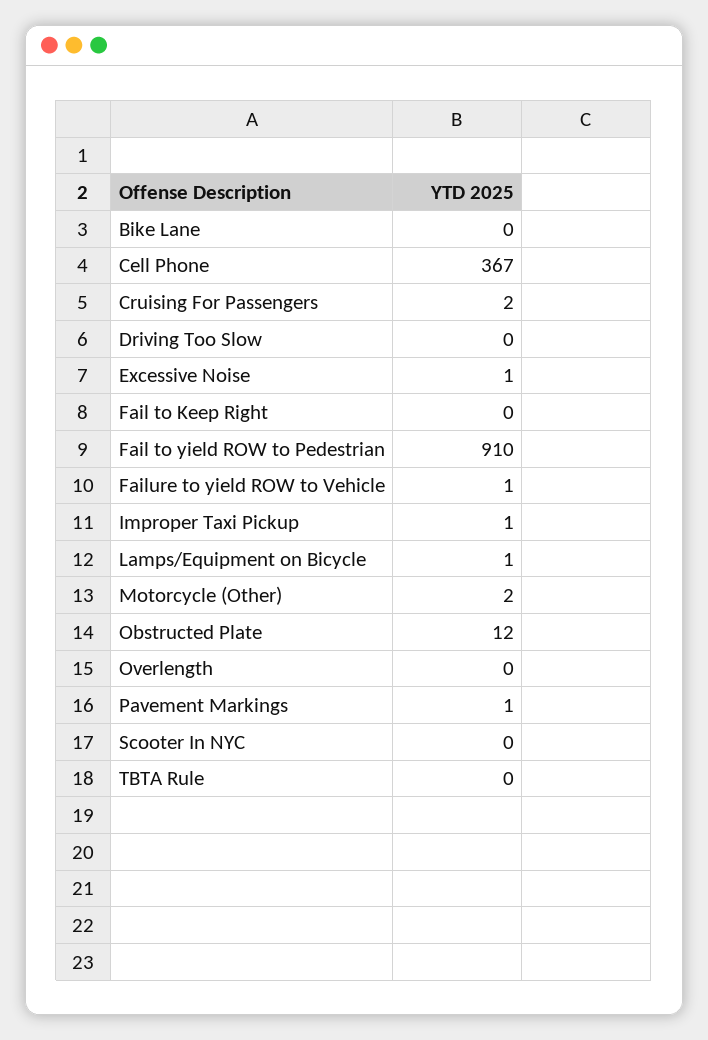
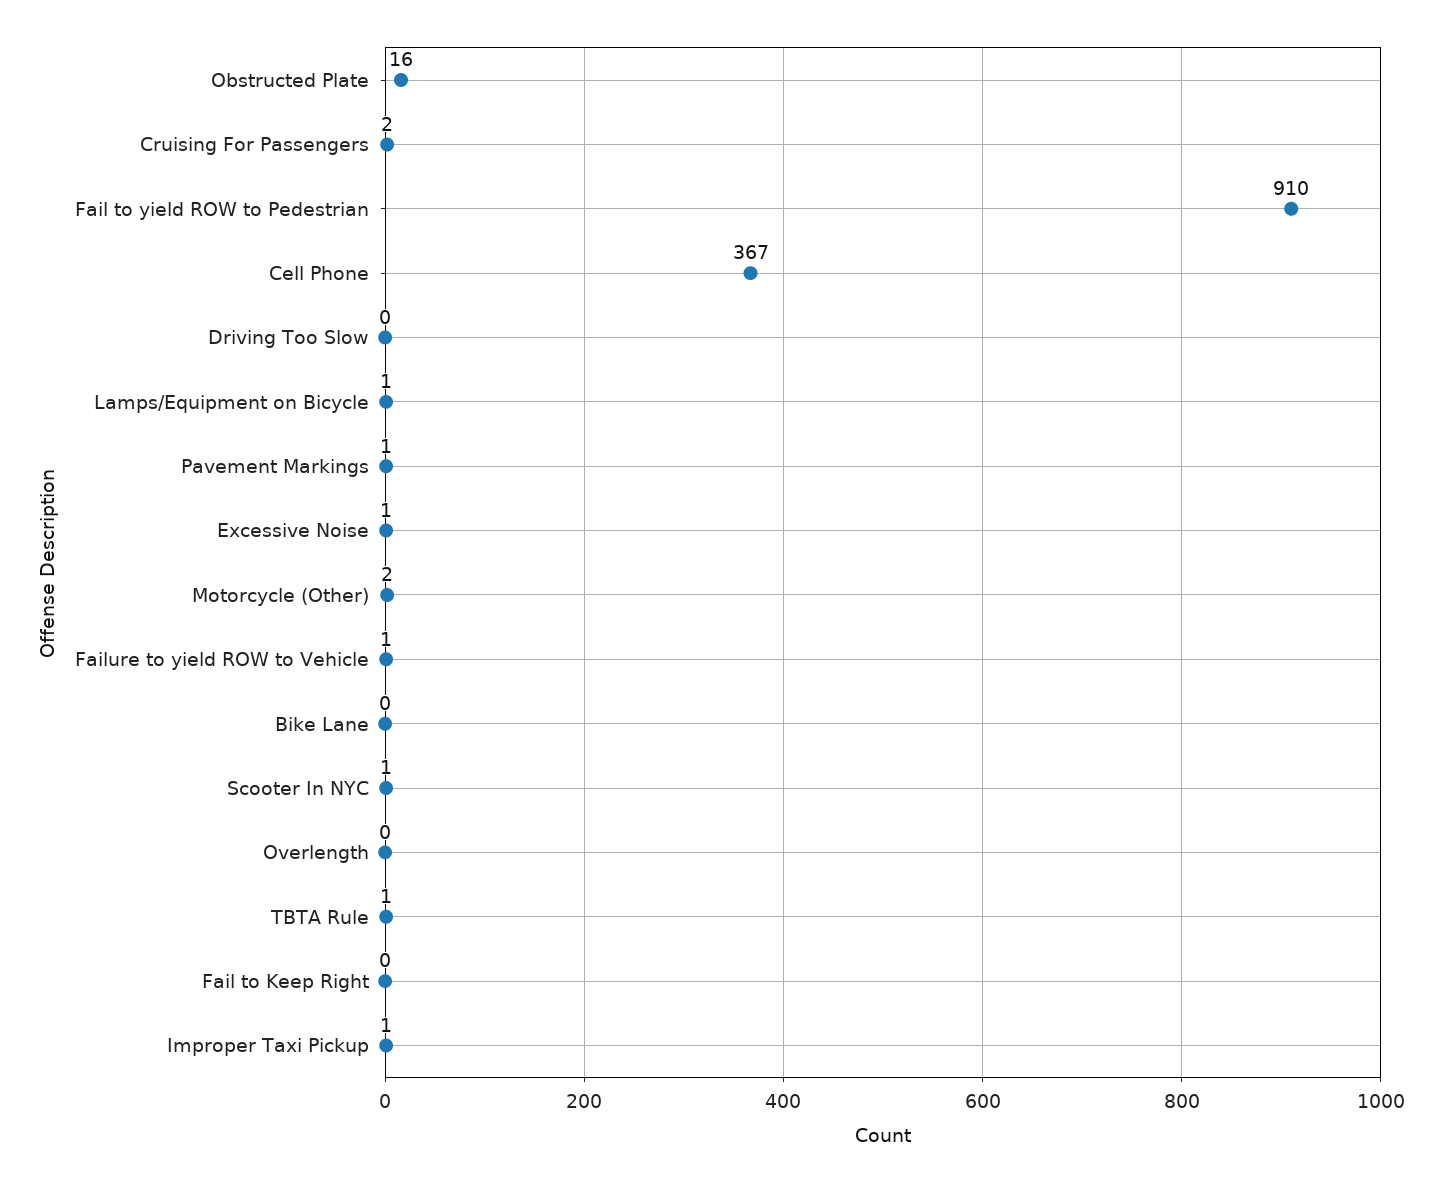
  {
    "Bike Lane": 0,
    "Cell Phone": 367,
    "Cruising For Passengers": 2,
    "Driving Too Slow": 0,
    "Excessive Noise": 1,
    "Fail to Keep Right": 0,
    "Fail to yield ROW to Pedestrian": 910,
    "Failure to yield ROW to Vehicle": 1,
    "Improper Taxi Pickup": 1,
    "Lamps/Equipment on Bicycle": 1,
    "Motorcycle (Other)": 2,
-   "Obstructed Plate": 12,
+   "Obstructed Plate": 16,
    "Overlength": 0,
    "Pavement Markings": 1,
-   "Scooter In NYC": 0,
+   "Scooter In NYC": 1,
-   "TBTA Rule": 0
+   "TBTA Rule": 1
  }

